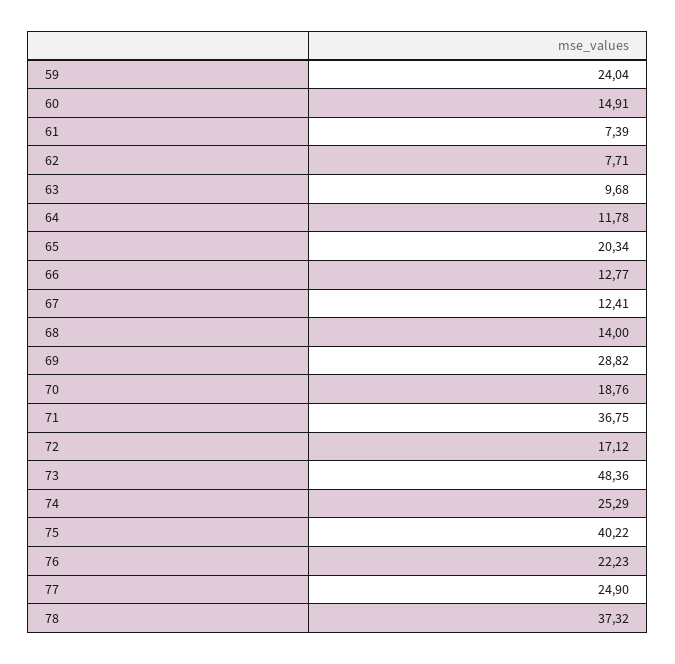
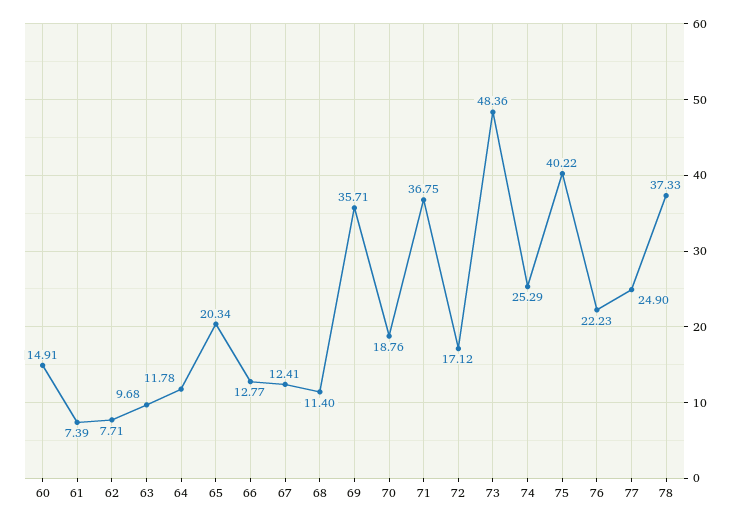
  {
-   "59": 24.04,
    "60": 14.91,
    "61": 7.39,
    "62": 7.71,
    "63": 9.68,
    "64": 11.78,
    "65": 20.34,
    "66": 12.77,
    "67": 12.41,
-   "68": 14,
+   "68": 11.4,
-   "69": 28.82,
+   "69": 35.71,
    "70": 18.76,
    "71": 36.75,
    "72": 17.12,
    "73": 48.36,
    "74": 25.29,
    "75": 40.22,
    "76": 22.23,
    "77": 24.9,
-   "78": 37.32
+   "78": 37.33
  }

